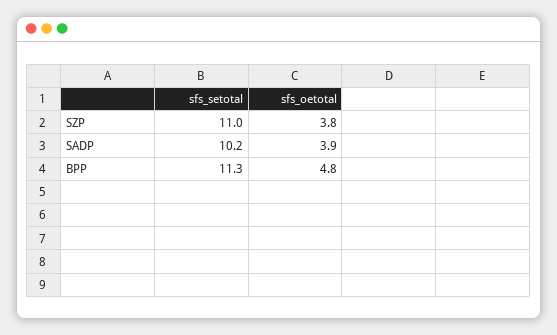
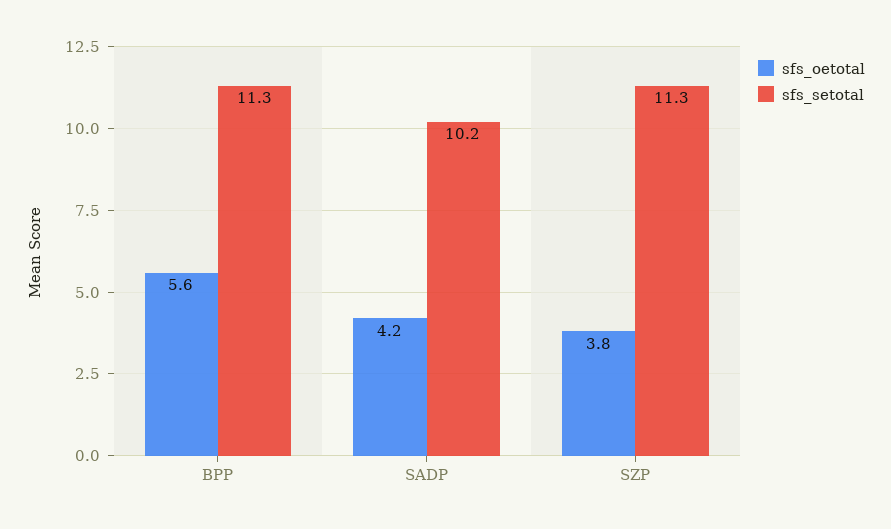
  {
    "sfs_setotal": {
-     "SZP": 11,
+     "SZP": 11.3,
      "SADP": 10.2,
      "BPP": 11.3
    },
    "sfs_oetotal": {
      "SZP": 3.8,
-     "SADP": 3.9,
+     "SADP": 4.2,
-     "BPP": 4.8
+     "BPP": 5.6
    }
  }

